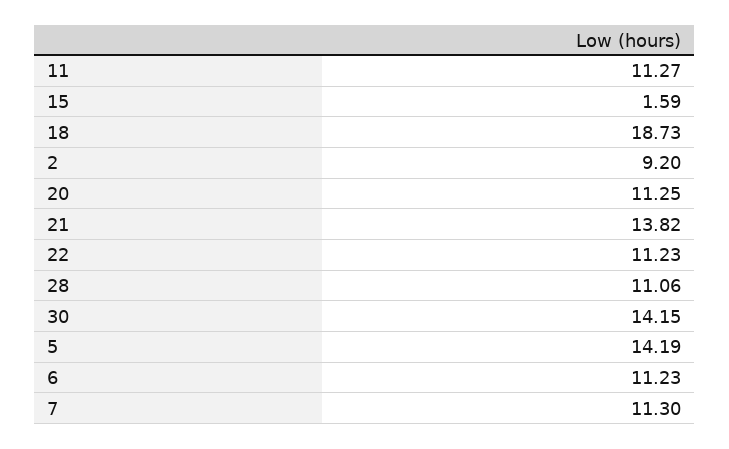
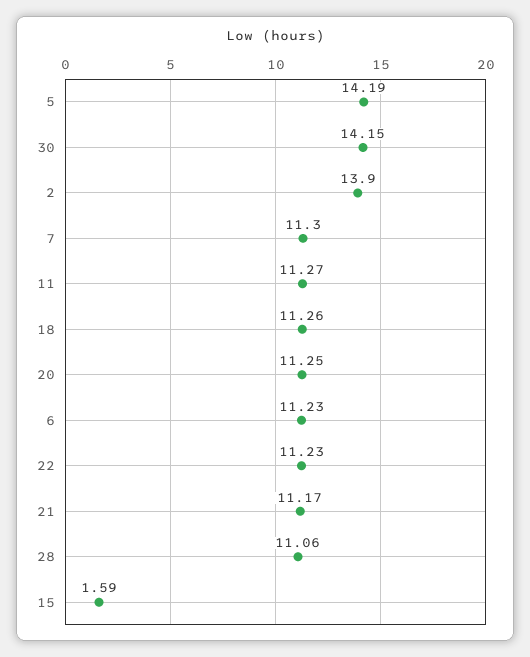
  {
    "11": 11.27,
    "15": 1.59,
-   "18": 18.73,
+   "18": 11.26,
-   "2": 9.2,
+   "2": 13.9,
    "20": 11.25,
-   "21": 13.82,
+   "21": 11.17,
    "22": 11.23,
    "28": 11.06,
    "30": 14.15,
    "5": 14.19,
    "6": 11.23,
    "7": 11.3
  }

